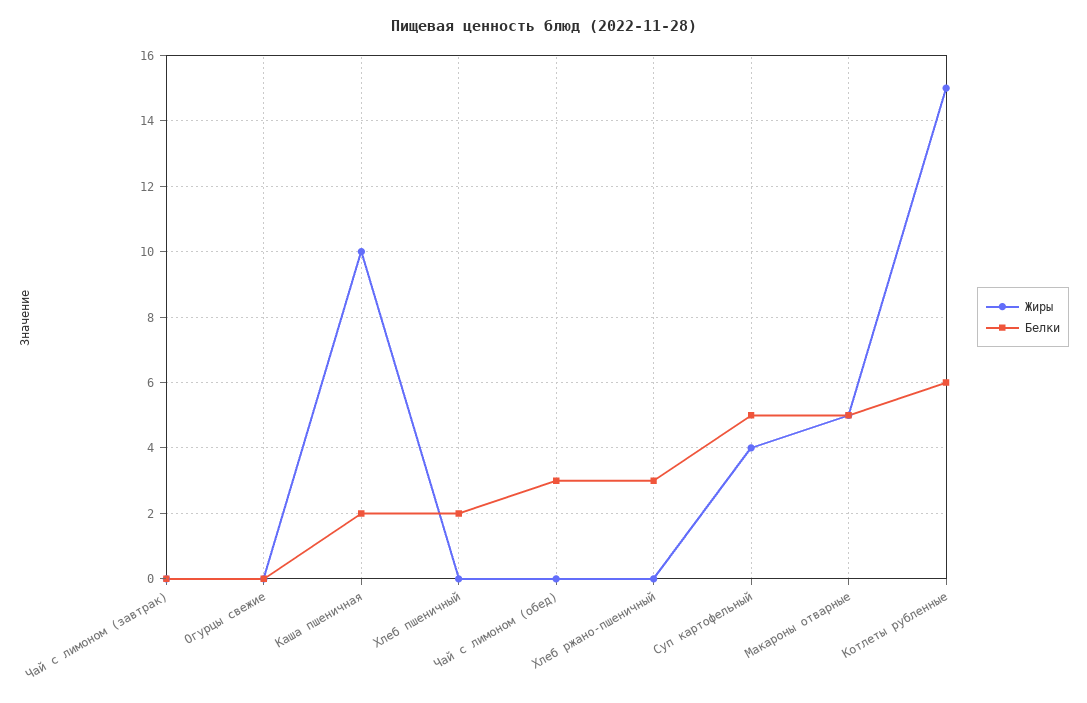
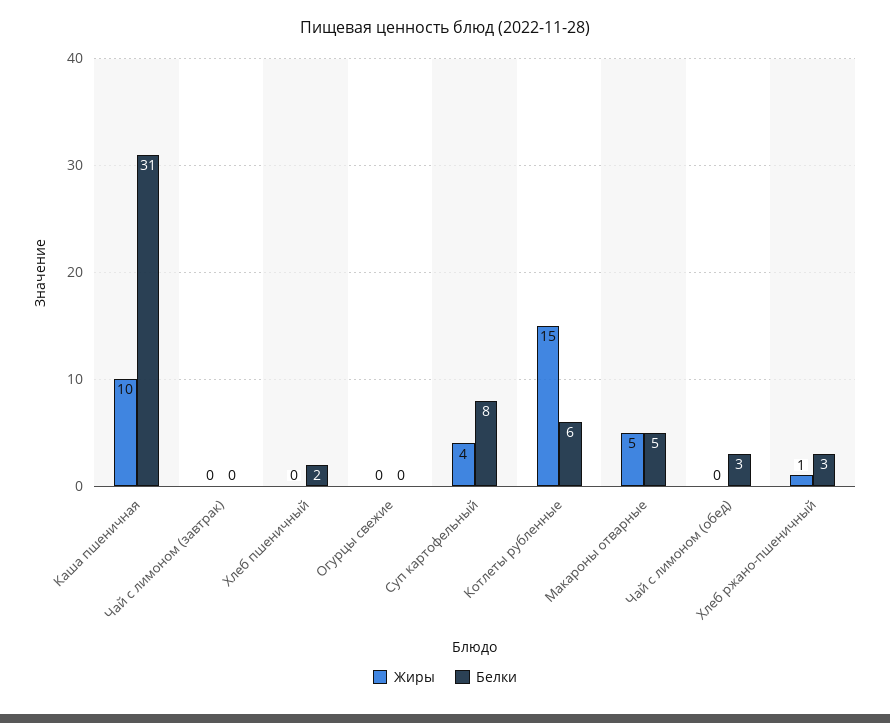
  {
    "Жиры": {
      "Чай с лимоном (завтрак)": 0,
      "Огурцы свежие": 0,
      "Каша пшеничная": 10,
      "Хлеб пшеничный": 0,
      "Чай с лимоном (обед)": 0,
-     "Хлеб ржано-пшеничный": 0,
+     "Хлеб ржано-пшеничный": 1,
      "Суп картофельный": 4,
      "Макароны отварные": 5,
      "Котлеты рубленные": 15
    },
    "Белки": {
      "Чай с лимоном (завтрак)": 0,
      "Огурцы свежие": 0,
-     "Каша пшеничная": 2,
+     "Каша пшеничная": 31,
      "Хлеб пшеничный": 2,
      "Чай с лимоном (обед)": 3,
      "Хлеб ржано-пшеничный": 3,
-     "Суп картофельный": 5,
+     "Суп картофельный": 8,
      "Макароны отварные": 5,
      "Котлеты рубленные": 6
    }
  }

